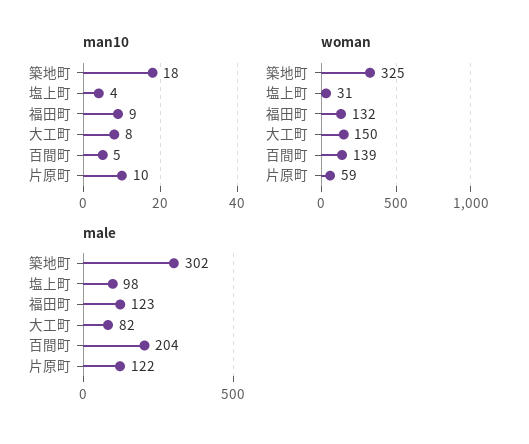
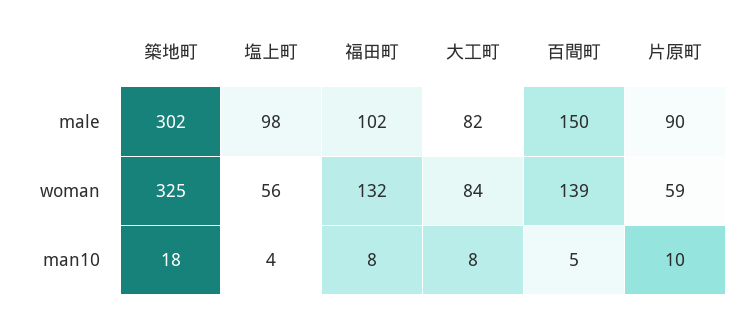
  {
    "man10": {
      "築地町": 18,
      "塩上町": 4,
-     "福田町": 9,
+     "福田町": 8,
      "大工町": 8,
      "百間町": 5,
      "片原町": 10
    },
    "woman": {
      "築地町": 325,
-     "塩上町": 31,
+     "塩上町": 56,
      "福田町": 132,
-     "大工町": 150,
+     "大工町": 84,
      "百間町": 139,
      "片原町": 59
    },
    "male": {
      "築地町": 302,
      "塩上町": 98,
-     "福田町": 123,
+     "福田町": 102,
      "大工町": 82,
-     "百間町": 204,
+     "百間町": 150,
-     "片原町": 122
+     "片原町": 90
    }
  }

